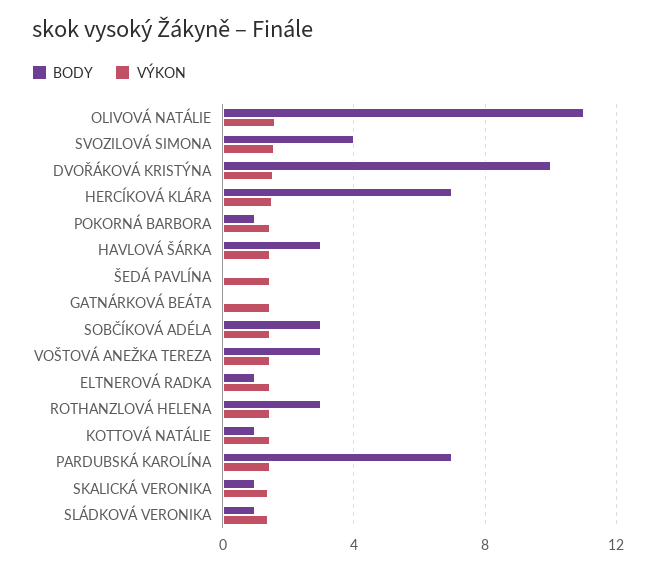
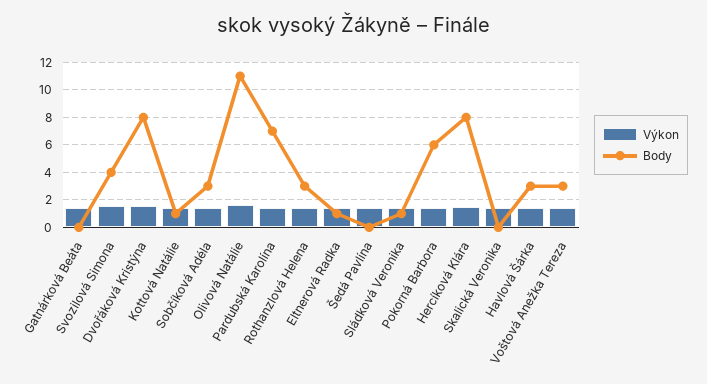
  {
    "BODY": {
      "OLIVOVÁ NATÁLIE": 11,
      "SVOZILOVÁ SIMONA": 4,
-     "DVOŘÁKOVÁ KRISTÝNA": 10,
+     "DVOŘÁKOVÁ KRISTÝNA": 8,
-     "HERCÍKOVÁ KLÁRA": 7,
+     "HERCÍKOVÁ KLÁRA": 8,
-     "POKORNÁ BARBORA": 1,
+     "POKORNÁ BARBORA": 6,
      "HAVLOVÁ ŠÁRKA": 3,
      "ŠEDÁ PAVLÍNA": 0,
      "GATNÁRKOVÁ BEÁTA": 0,
      "SOBČÍKOVÁ ADÉLA": 3,
      "VOŠTOVÁ ANEŽKA TEREZA": 3,
      "ELTNEROVÁ RADKA": 1,
      "ROTHANZLOVÁ HELENA": 3,
      "KOTTOVÁ NATÁLIE": 1,
      "PARDUBSKÁ KAROLÍNA": 7,
-     "SKALICKÁ VERONIKA": 1,
+     "SKALICKÁ VERONIKA": 0,
      "SLÁDKOVÁ VERONIKA": 1
    },
    "VÝKON": {
      "OLIVOVÁ NATÁLIE": 1.5,
      "SVOZILOVÁ SIMONA": 1.5,
      "DVOŘÁKOVÁ KRISTÝNA": 1.5,
      "HERCÍKOVÁ KLÁRA": 1.5,
      "POKORNÁ BARBORA": 1.5,
      "HAVLOVÁ ŠÁRKA": 1.5,
      "ŠEDÁ PAVLÍNA": 1.5,
      "GATNÁRKOVÁ BEÁTA": 1.5,
      "SOBČÍKOVÁ ADÉLA": 1.5,
      "VOŠTOVÁ ANEŽKA TEREZA": 1.5,
      "ELTNEROVÁ RADKA": 1.5,
      "ROTHANZLOVÁ HELENA": 1.5,
      "KOTTOVÁ NATÁLIE": 1.5,
      "PARDUBSKÁ KAROLÍNA": 1.5,
      "SKALICKÁ VERONIKA": 1.5,
      "SLÁDKOVÁ VERONIKA": 1.5
    }
  }

